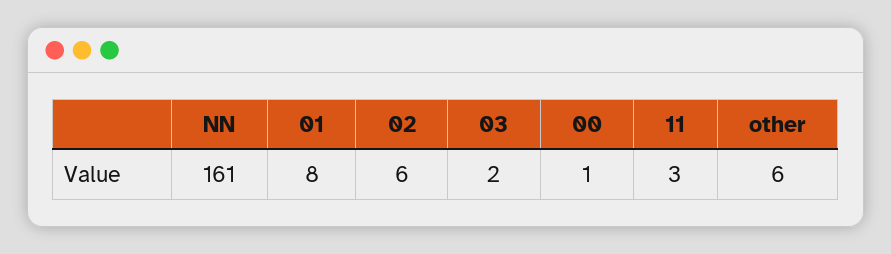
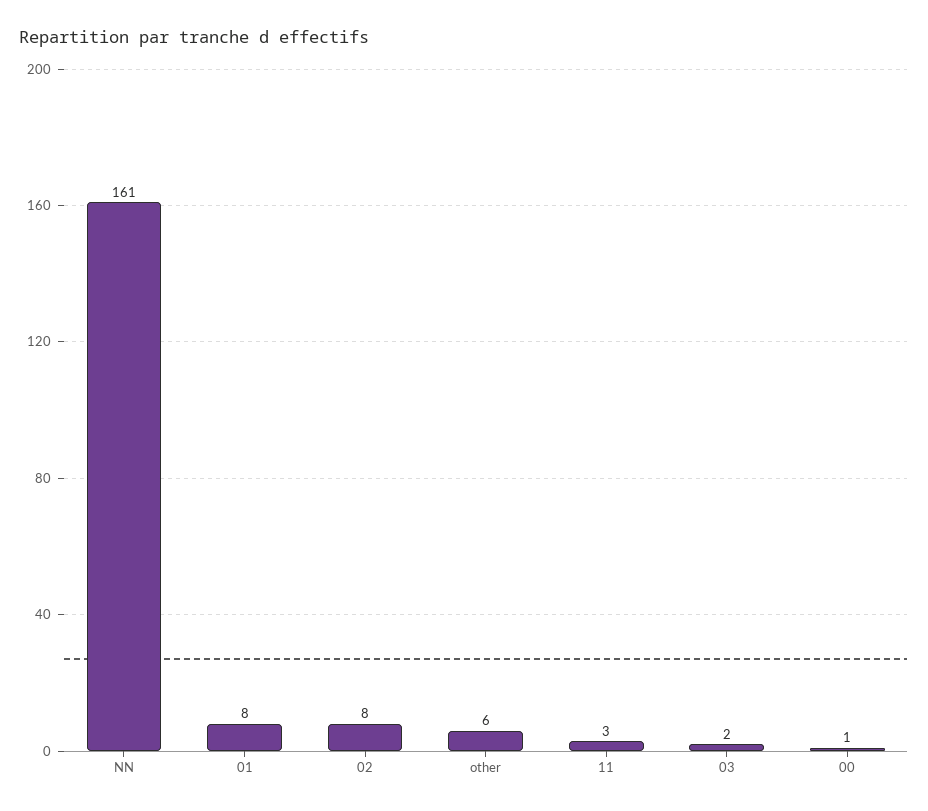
  {
    "NN": 161,
    "01": 8,
-   "02": 6,
+   "02": 8,
    "03": 2,
    "00": 1,
    "11": 3,
    "other": 6
  }

